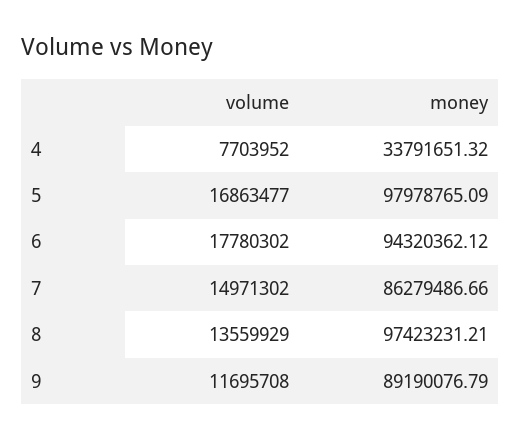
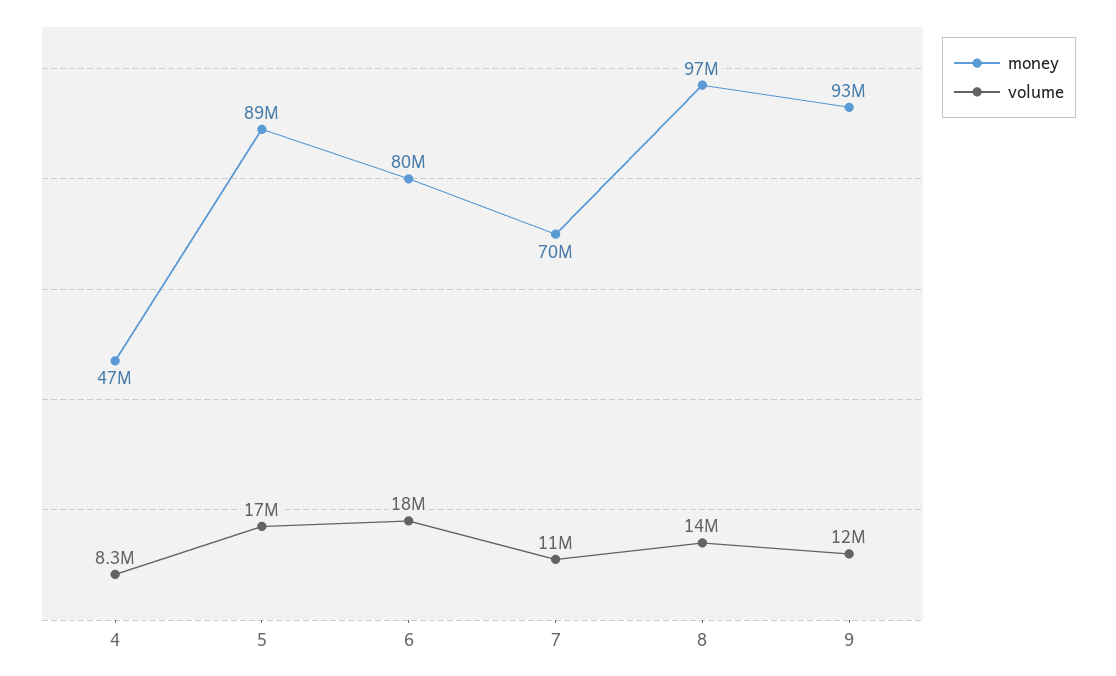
  {
    "volume": {
-     "4": 7703952,
+     "4": 8300000,
      "5": 16863477,
      "6": 17780302,
-     "7": 14971302,
+     "7": 11000000,
      "8": 13559929,
      "9": 11695708
    },
    "money": {
-     "4": 33791651.32,
+     "4": 47000000,
-     "5": 97978765.09,
+     "5": 89000000,
-     "6": 94320362.12,
+     "6": 80000000,
-     "7": 86279486.66,
+     "7": 70000000,
      "8": 97423231.21,
-     "9": 89190076.79
+     "9": 93000000
    }
  }

